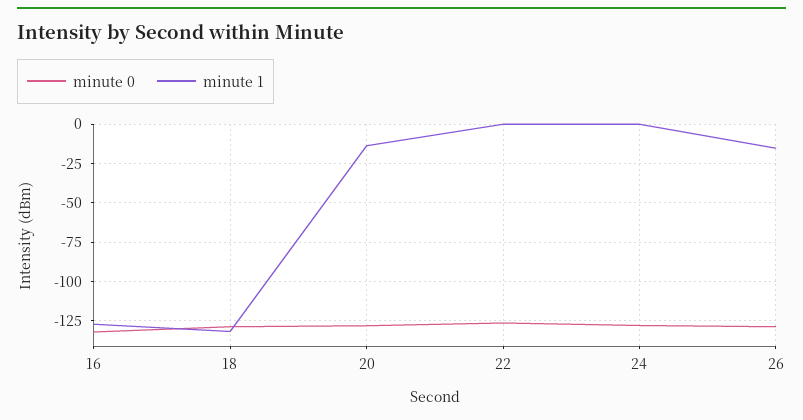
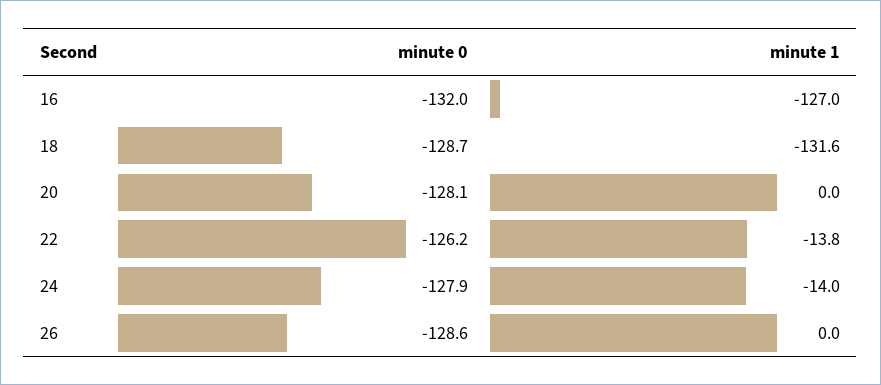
  {
    "minute 0": {
      "16": -132,
      "18": -128.7,
      "20": -128.1,
      "22": -126.2,
      "24": -127.9,
      "26": -128.6
    },
    "minute 1": {
      "16": -127,
      "18": -131.6,
-     "20": -15,
+     "20": 0,
-     "22": 0,
+     "22": -13.8,
-     "24": 0,
+     "24": -14,
-     "26": -15
+     "26": 0
    }
  }

